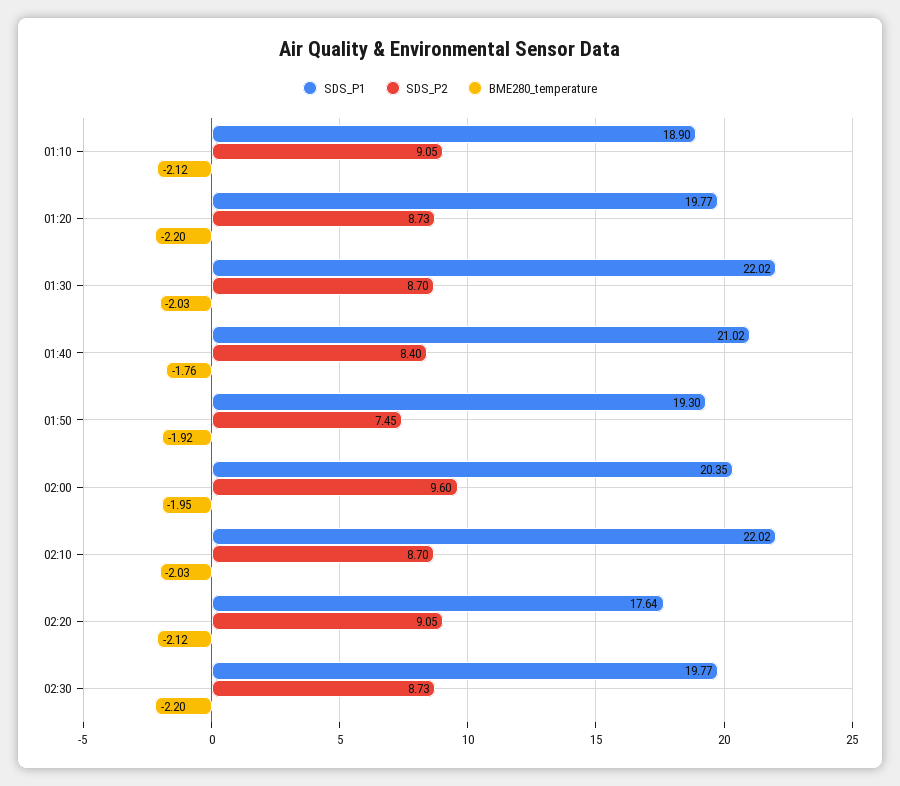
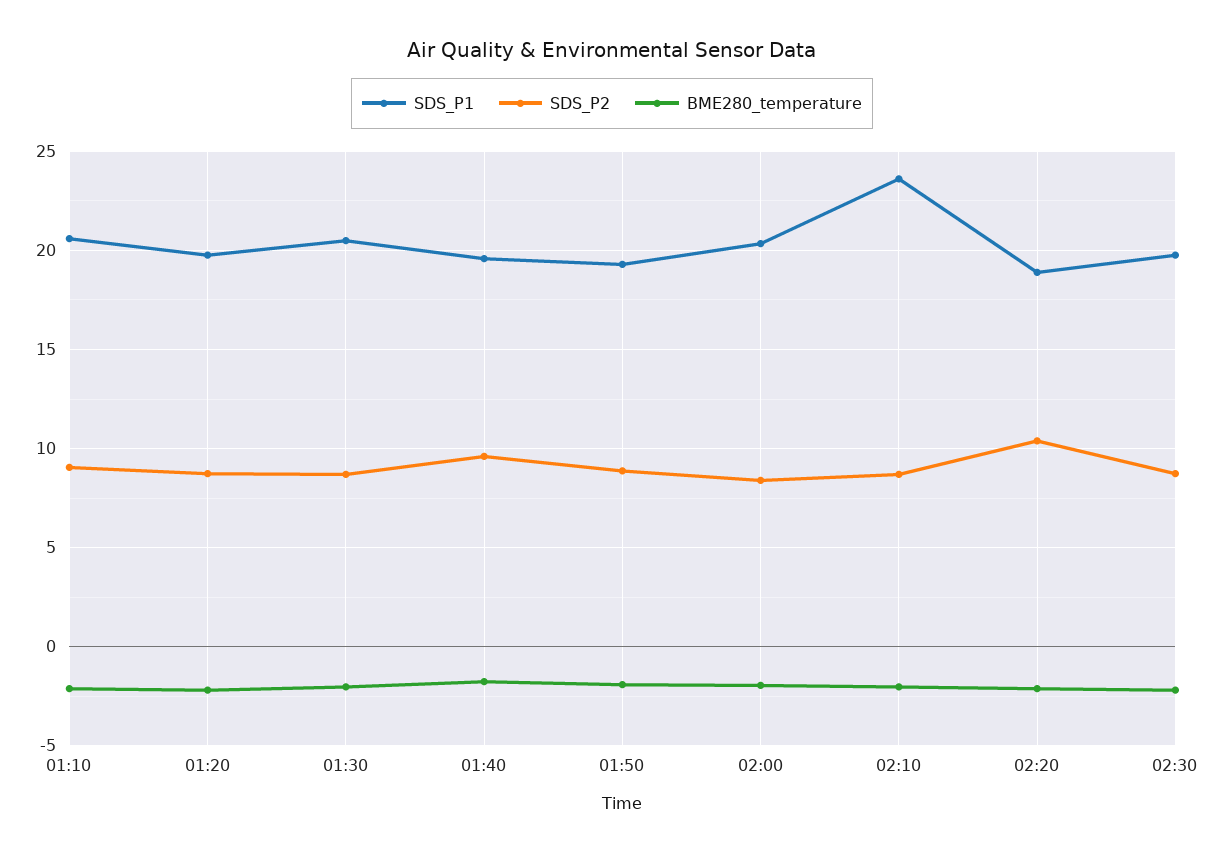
  {
    "SDS_P1": {
-     "01:10": 18.9,
+     "01:10": 20.5,
      "01:20": 19.77,
-     "01:30": 22.02,
+     "01:30": 20.5,
-     "01:40": 21.02,
+     "01:40": 19.5,
      "01:50": 19.3,
      "02:00": 20.35,
-     "02:10": 22.02,
+     "02:10": 23.5,
-     "02:20": 17.64,
+     "02:20": 19,
      "02:30": 19.77
    },
    "SDS_P2": {
      "01:10": 9.05,
      "01:20": 8.73,
      "01:30": 8.7,
-     "01:40": 8.4,
+     "01:40": 9.5,
-     "01:50": 7.45,
+     "01:50": 9,
-     "02:00": 9.6,
+     "02:00": 8.5,
      "02:10": 8.7,
-     "02:20": 9.05,
+     "02:20": 10.5,
      "02:30": 8.73
    },
    "BME280_temperature": {
      "01:10": -2.12,
      "01:20": -2.2,
      "01:30": -2.03,
      "01:40": -1.76,
      "01:50": -1.92,
      "02:00": -1.95,
      "02:10": -2.03,
      "02:20": -2.12,
      "02:30": -2.2
    }
  }

